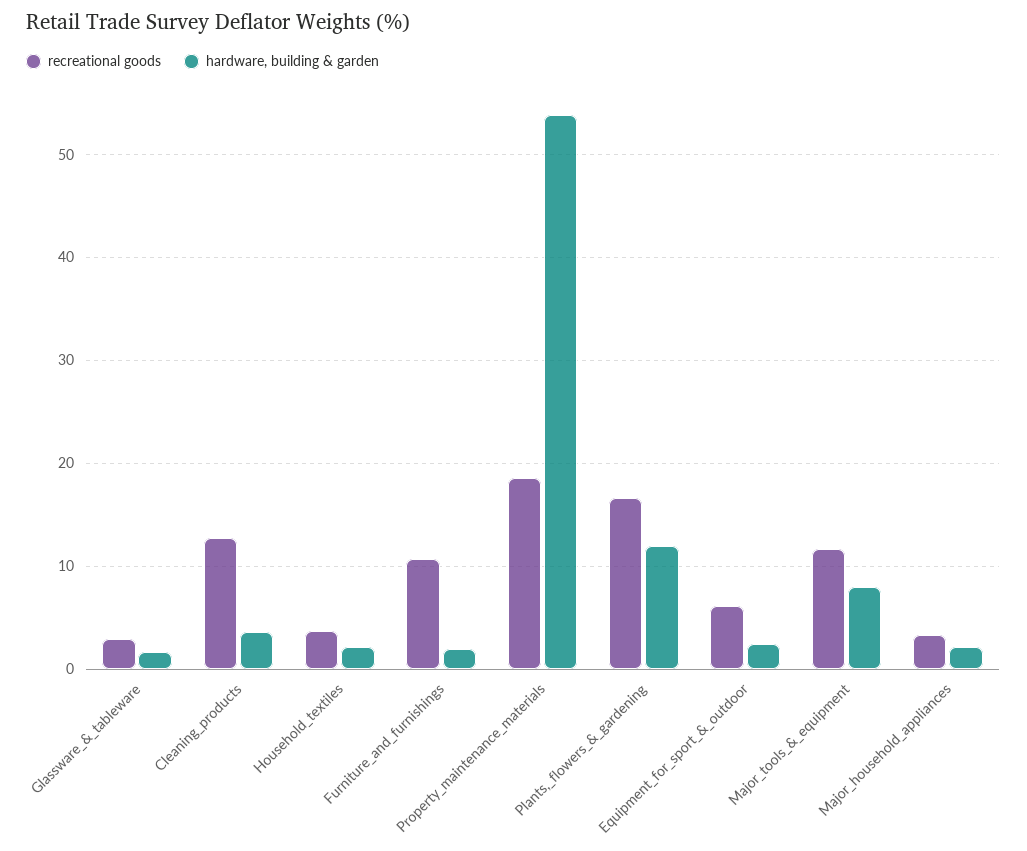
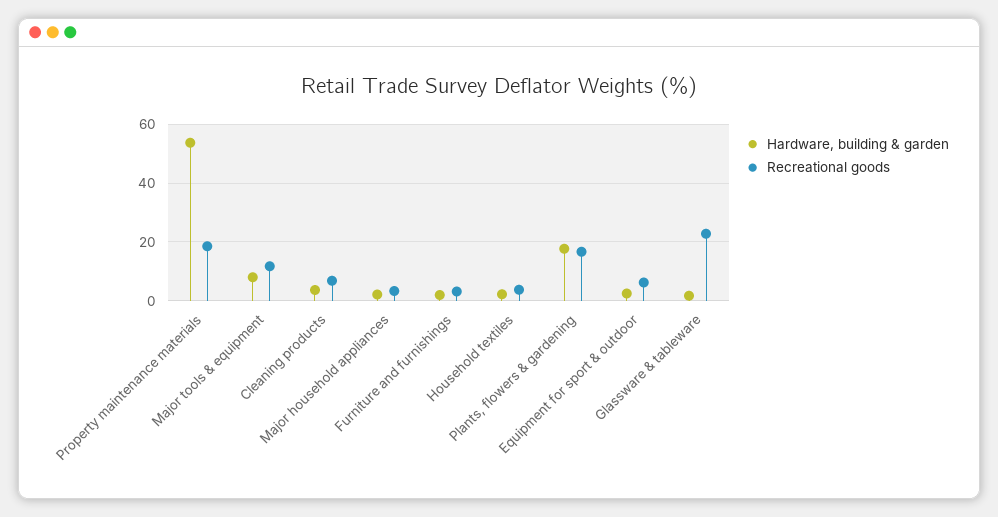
  {
    "recreational goods": {
-     "Glassware_&_tableware": 3,
+     "Glassware_&_tableware": 22.5,
-     "Cleaning_products": 13,
+     "Cleaning_products": 7.5,
      "Household_textiles": 4,
-     "Furniture_and_furnishings": 11,
+     "Furniture_and_furnishings": 2.5,
      "Property_maintenance_materials": 19,
      "Plants,_flowers_&_gardening": 17,
      "Equipment_for_sport_&_outdoor": 6,
      "Major_tools_&_equipment": 12,
      "Major_household_appliances": 3
    },
    "hardware, building & garden": {
      "Glassware_&_tableware": 2,
      "Cleaning_products": 4,
      "Household_textiles": 2,
      "Furniture_and_furnishings": 2,
      "Property_maintenance_materials": 54,
-     "Plants,_flowers_&_gardening": 12,
+     "Plants,_flowers_&_gardening": 17.5,
      "Equipment_for_sport_&_outdoor": 2,
      "Major_tools_&_equipment": 8,
      "Major_household_appliances": 2
    }
  }

